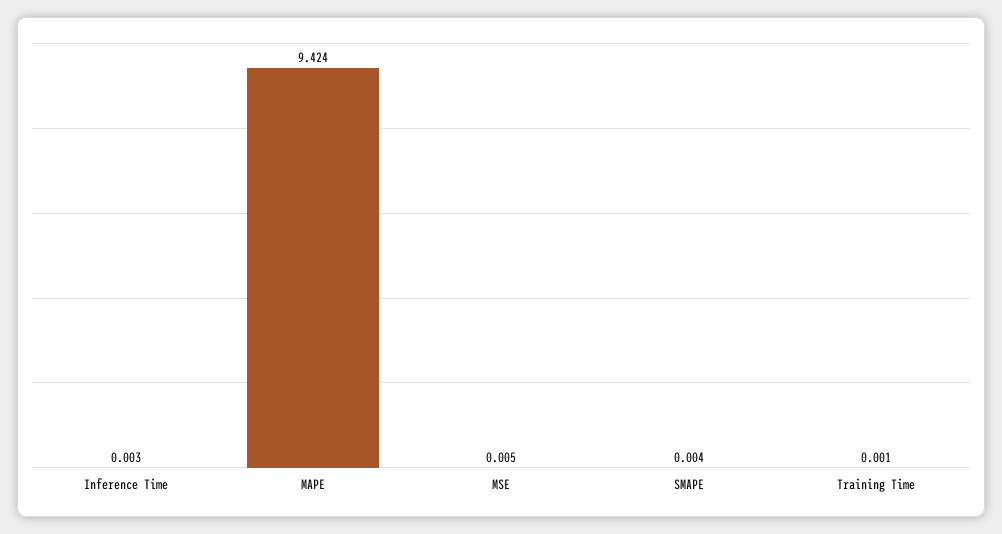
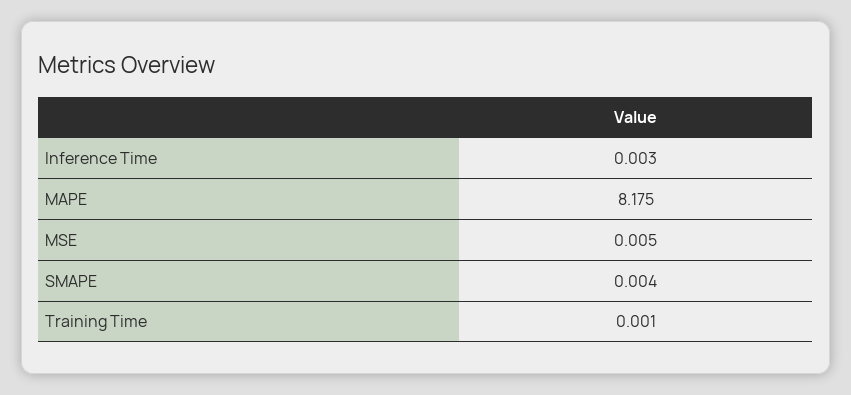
  {
    "Inference Time": 0.003,
-   "MAPE": 9.424,
+   "MAPE": 8.175,
    "MSE": 0.005,
    "SMAPE": 0.004,
    "Training Time": 0.001
  }

